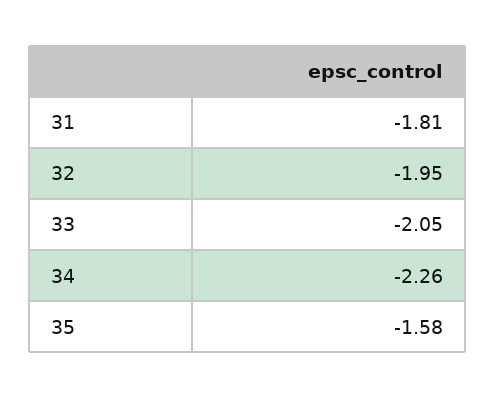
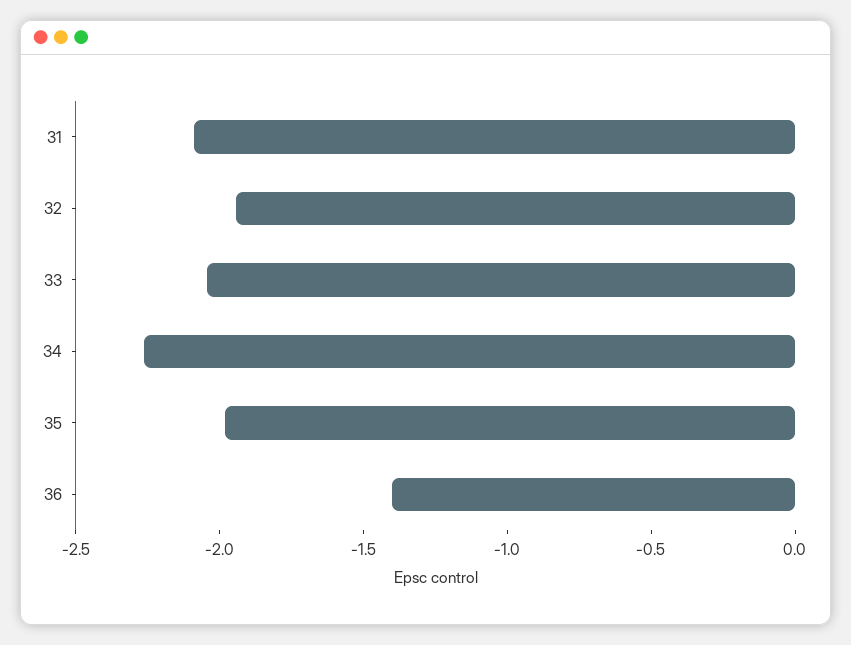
  {
-   "31": -1.81,
+   "31": -2.1,
    "32": -1.95,
    "33": -2.05,
    "34": -2.26,
-   "35": -1.58
+   "35": -2,
+   "36": -1.4
  }

